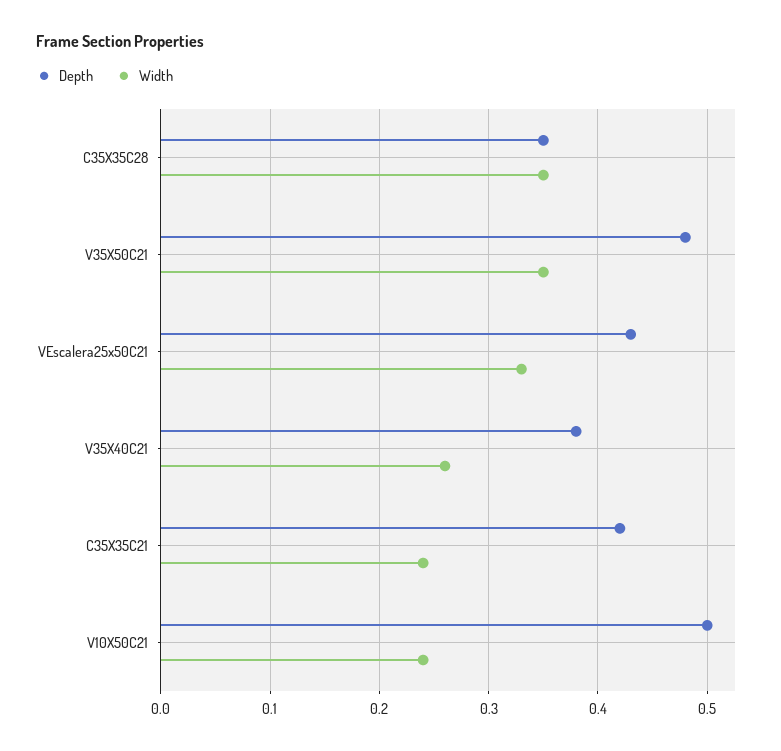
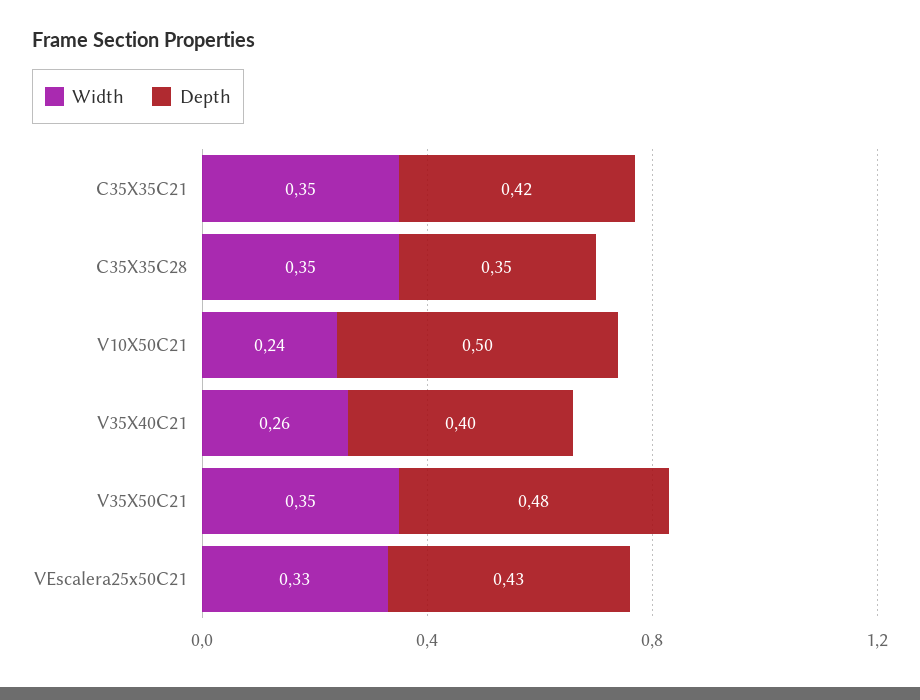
  {
    "Depth": {
      "C35X35C28": 0.35,
      "V35X50C21": 0.48,
      "VEscalera25x50C21": 0.43,
-     "V35X40C21": 0.38,
+     "V35X40C21": 0.4,
      "C35X35C21": 0.42,
      "V10X50C21": 0.5
    },
    "Width": {
      "C35X35C28": 0.35,
      "V35X50C21": 0.35,
      "VEscalera25x50C21": 0.33,
      "V35X40C21": 0.26,
-     "C35X35C21": 0.24,
+     "C35X35C21": 0.35,
      "V10X50C21": 0.24
    }
  }

